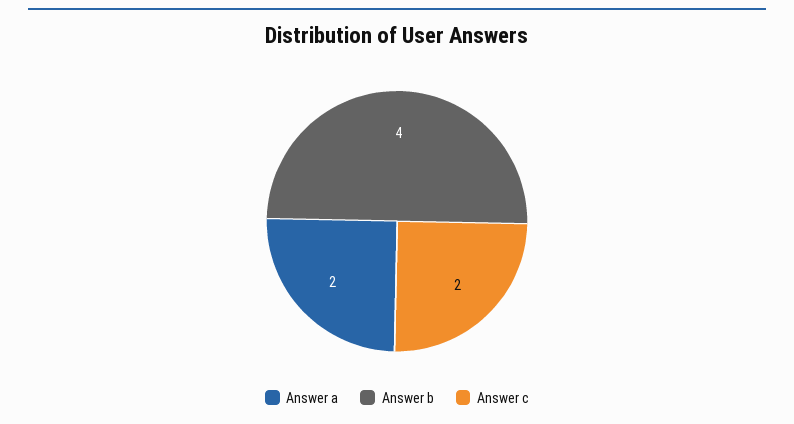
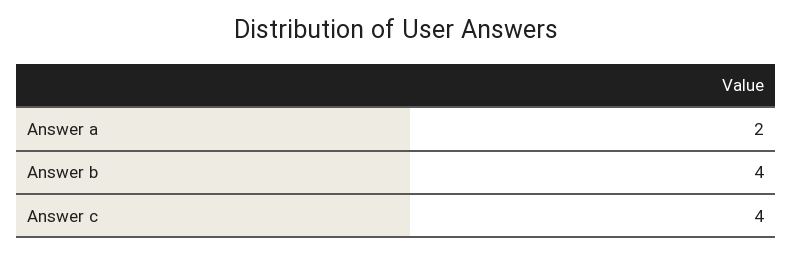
  {
    "Answer a": 2,
    "Answer b": 4,
-   "Answer c": 2
+   "Answer c": 4
  }

